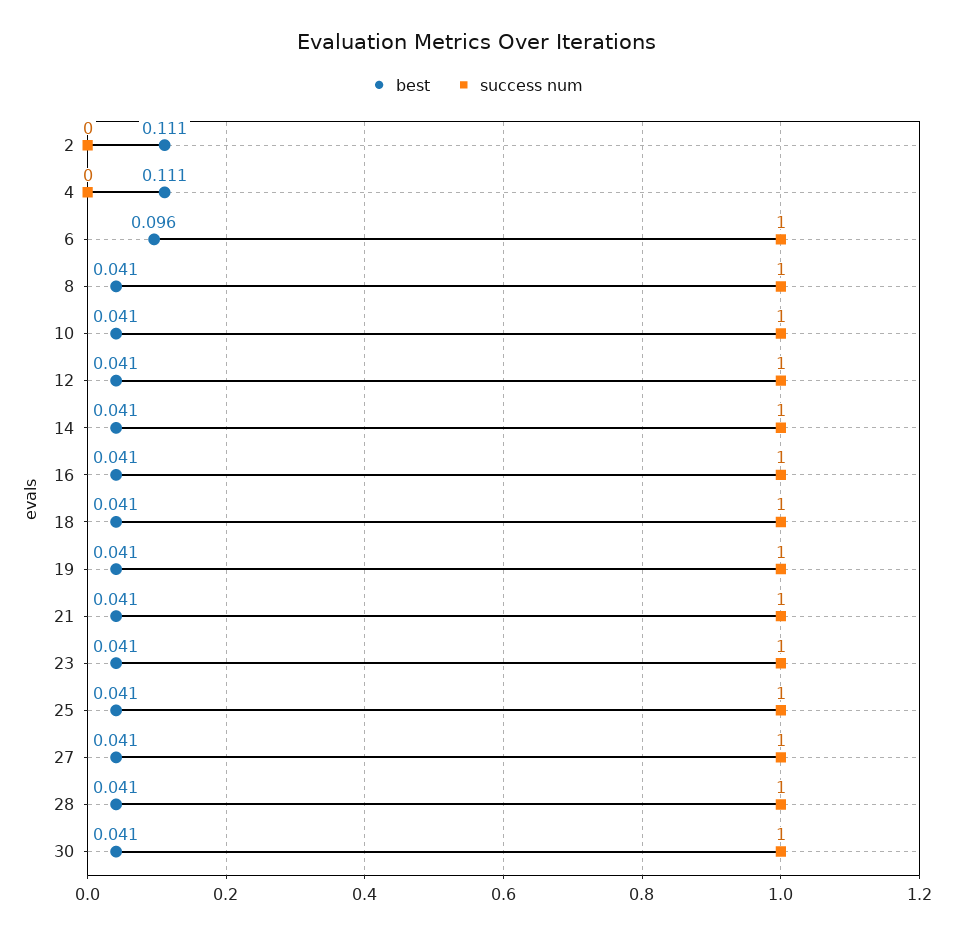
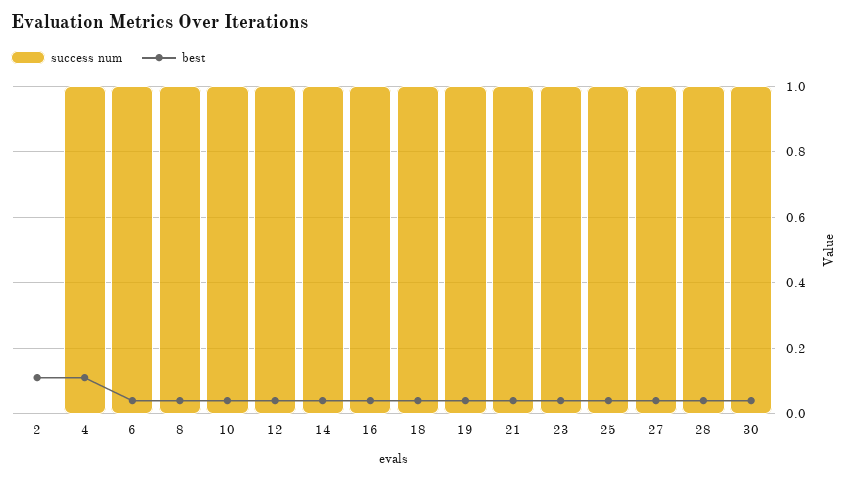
  {
    "best": {
      "2": 0.111,
      "4": 0.111,
-     "6": 0.096,
+     "6": 0.04,
      "8": 0.041,
      "10": 0.041,
      "12": 0.041,
      "14": 0.041,
      "16": 0.041,
      "18": 0.041,
      "19": 0.041,
      "21": 0.041,
      "23": 0.041,
      "25": 0.041,
      "27": 0.041,
      "28": 0.041,
      "30": 0.041
    },
    "success num": {
      "2": 0,
-     "4": 0,
+     "4": 1,
      "6": 1,
      "8": 1,
      "10": 1,
      "12": 1,
      "14": 1,
      "16": 1,
      "18": 1,
      "19": 1,
      "21": 1,
      "23": 1,
      "25": 1,
      "27": 1,
      "28": 1,
      "30": 1
    }
  }

